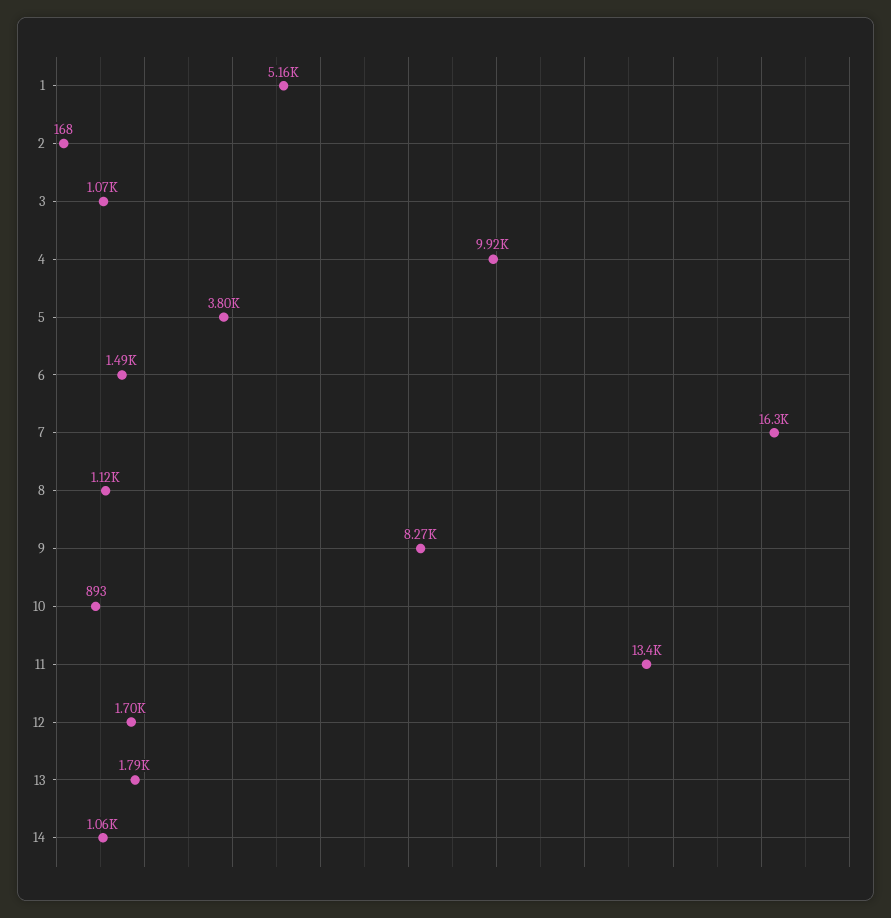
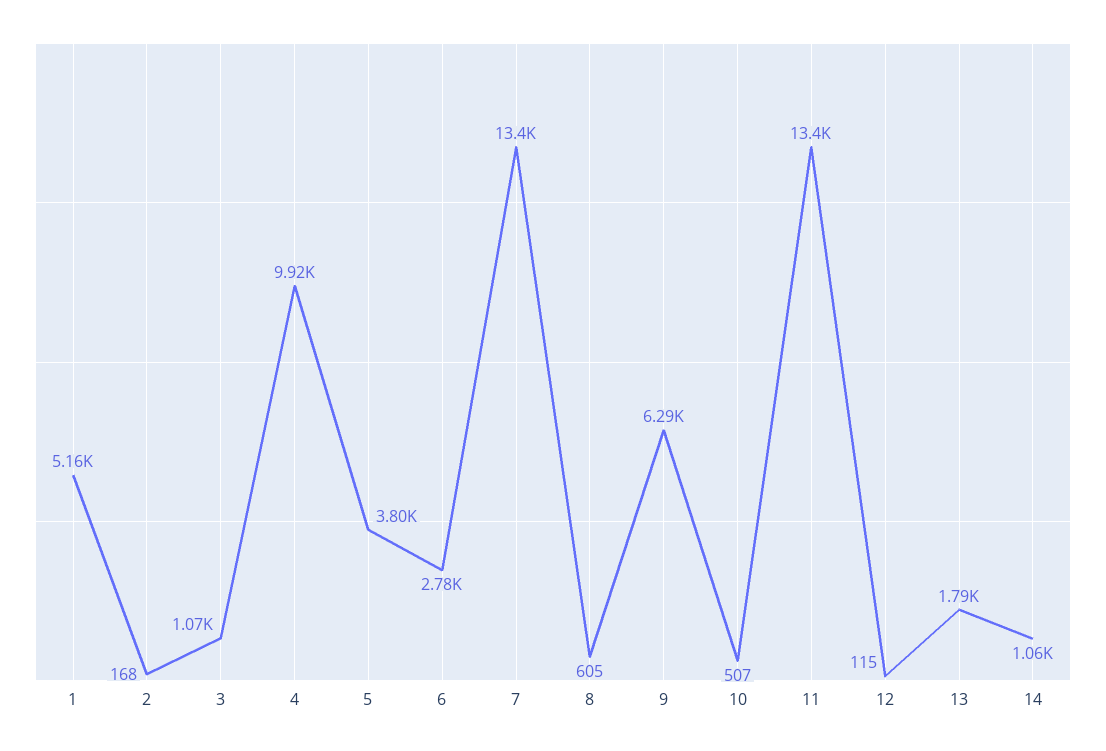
  {
    "1": 5160,
    "2": 168,
    "3": 1070,
    "4": 9920,
    "5": 3800,
-   "6": 1490,
+   "6": 2780,
-   "7": 16300,
+   "7": 13400,
-   "8": 1120,
+   "8": 605,
-   "9": 8270,
+   "9": 6290,
-   "10": 893,
+   "10": 507,
    "11": 13400,
-   "12": 1700,
+   "12": 115,
    "13": 1790,
    "14": 1060
  }

